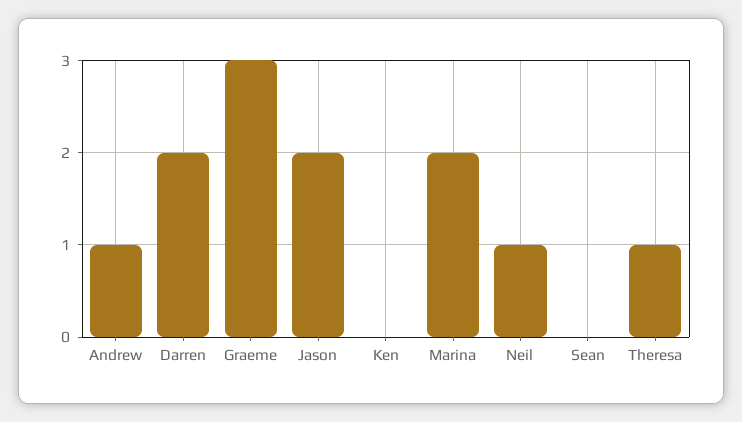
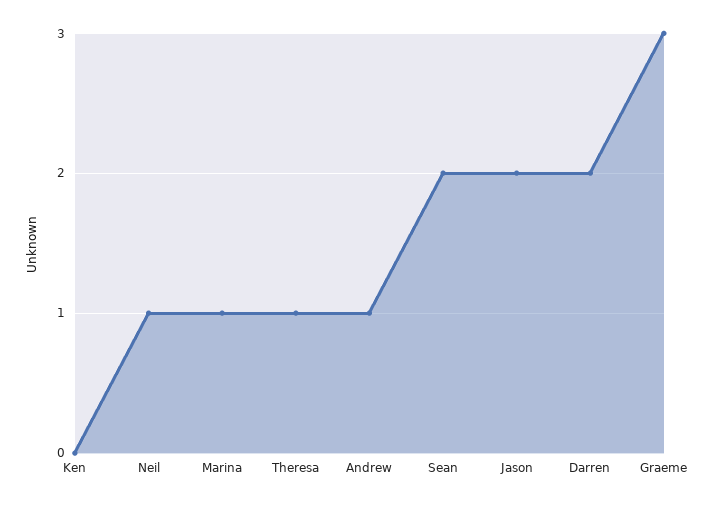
  {
    "Andrew": 1,
    "Darren": 2,
    "Graeme": 3,
    "Jason": 2,
    "Ken": 0,
-   "Marina": 2,
+   "Marina": 1,
    "Neil": 1,
-   "Sean": 0,
+   "Sean": 2,
    "Theresa": 1
  }

